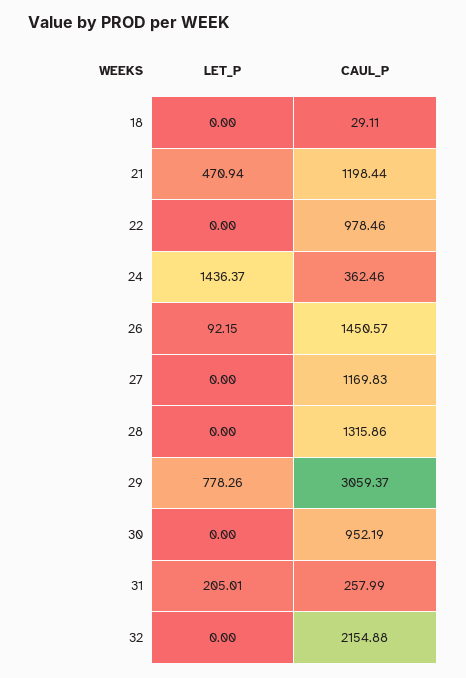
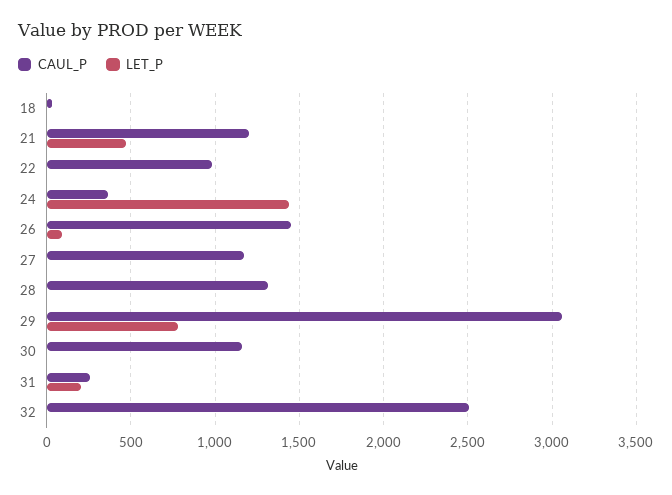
  {
    "LET_P": {
      "18": 0,
      "21": 470.94,
      "22": 0,
      "24": 1436.37,
      "26": 92.15,
      "27": 0,
      "28": 0,
      "29": 778.26,
      "30": 0,
      "31": 205.01,
      "32": 0
    },
    "CAUL_P": {
      "18": 29.11,
      "21": 1198.44,
      "22": 978.46,
      "24": 362.46,
      "26": 1450.57,
      "27": 1169.83,
      "28": 1315.86,
      "29": 3059.37,
-     "30": 952.19,
+     "30": 1150,
      "31": 257.99,
-     "32": 2154.88
+     "32": 2500
    }
  }

